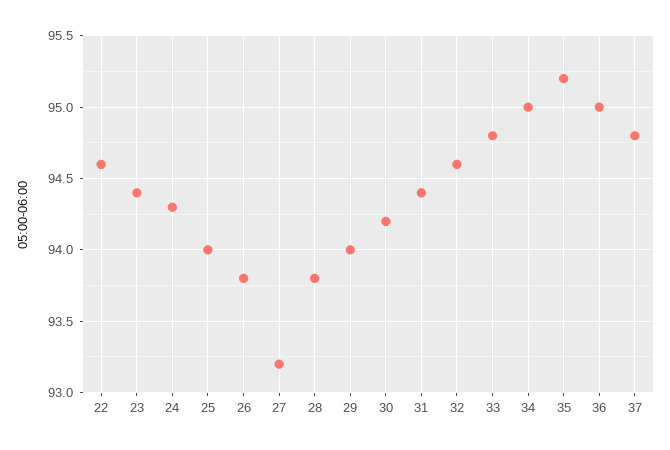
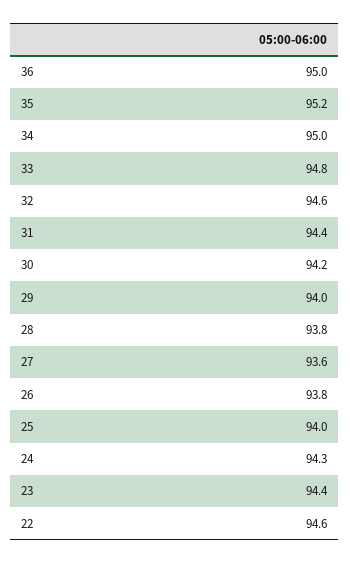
  {
    "22": 94.6,
    "23": 94.4,
    "24": 94.3,
    "25": 94,
    "26": 93.8,
-   "27": 93.2,
+   "27": 93.6,
    "28": 93.8,
    "29": 94,
    "30": 94.2,
    "31": 94.4,
    "32": 94.6,
    "33": 94.8,
    "34": 95,
    "35": 95.2,
-   "36": 95,
+   "36": 95
-   "37": 94.8
  }

